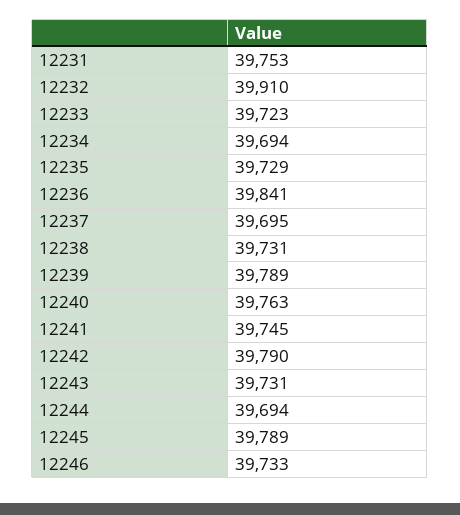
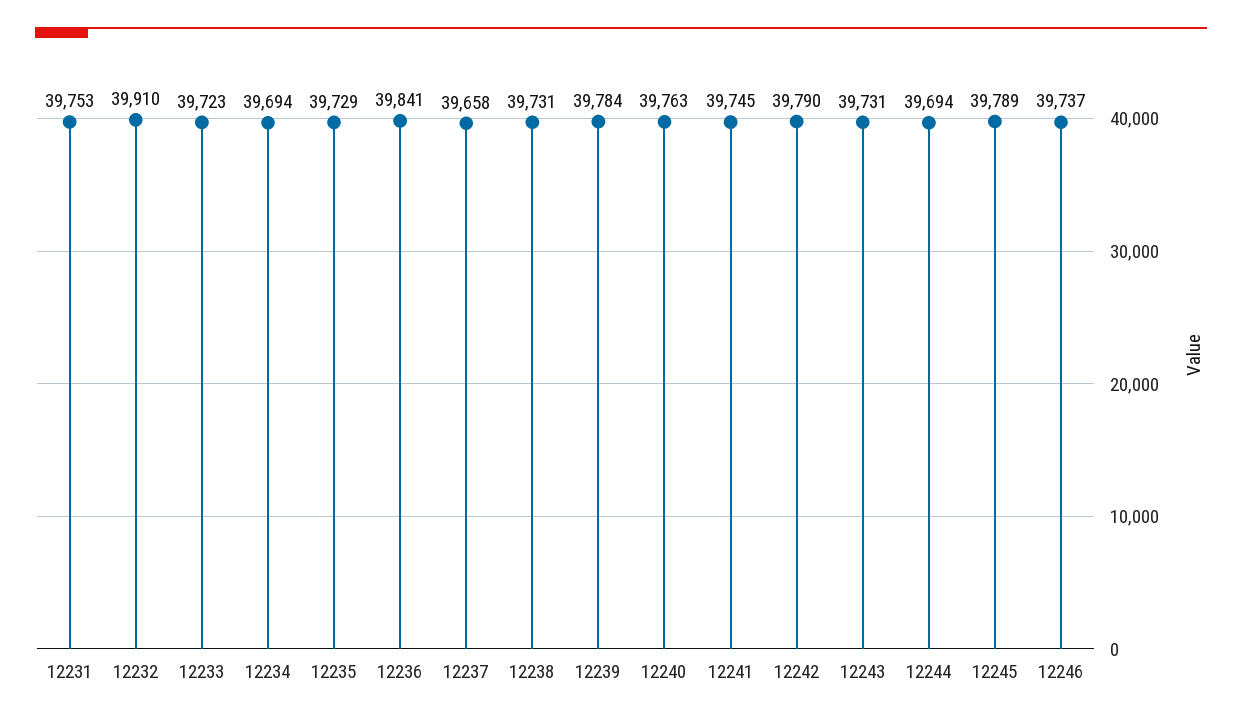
  {
    "12231": 39753,
    "12232": 39910,
    "12233": 39723,
    "12234": 39694,
    "12235": 39729,
    "12236": 39841,
-   "12237": 39695,
+   "12237": 39658,
    "12238": 39731,
-   "12239": 39789,
+   "12239": 39784,
    "12240": 39763,
    "12241": 39745,
    "12242": 39790,
    "12243": 39731,
    "12244": 39694,
    "12245": 39789,
-   "12246": 39733
+   "12246": 39737
  }

